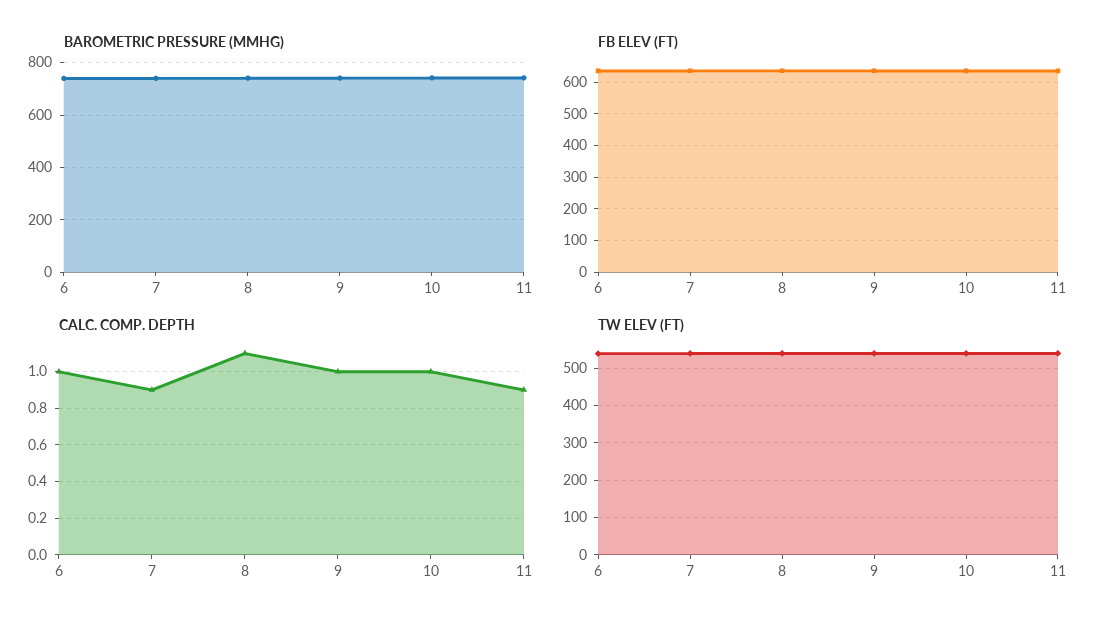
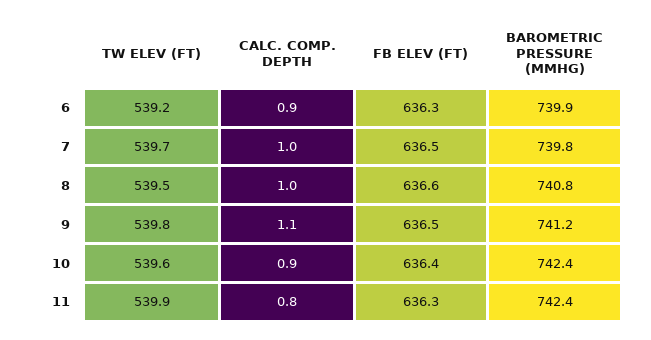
  {
    "BAROMETRIC PRESSURE (MMHG)": {
      "6": 739.9,
      "7": 739.8,
      "8": 740.8,
      "9": 741.2,
      "10": 742.4,
      "11": 742.4
    },
    "FB ELEV (FT)": {
      "6": 636.3,
      "7": 636.5,
      "8": 636.6,
      "9": 636.5,
      "10": 636.4,
      "11": 636.3
    },
    "CALC. COMP. DEPTH": {
-     "6": 1,
+     "6": 0.9,
-     "7": 0.9,
+     "7": 1,
-     "8": 1.1,
+     "8": 1,
-     "9": 1,
+     "9": 1.1,
-     "10": 1,
+     "10": 0.9,
-     "11": 0.9
+     "11": 0.8
    },
    "TW ELEV (FT)": {
      "6": 539.2,
      "7": 539.7,
      "8": 539.5,
      "9": 539.8,
      "10": 539.6,
      "11": 539.9
    }
  }

